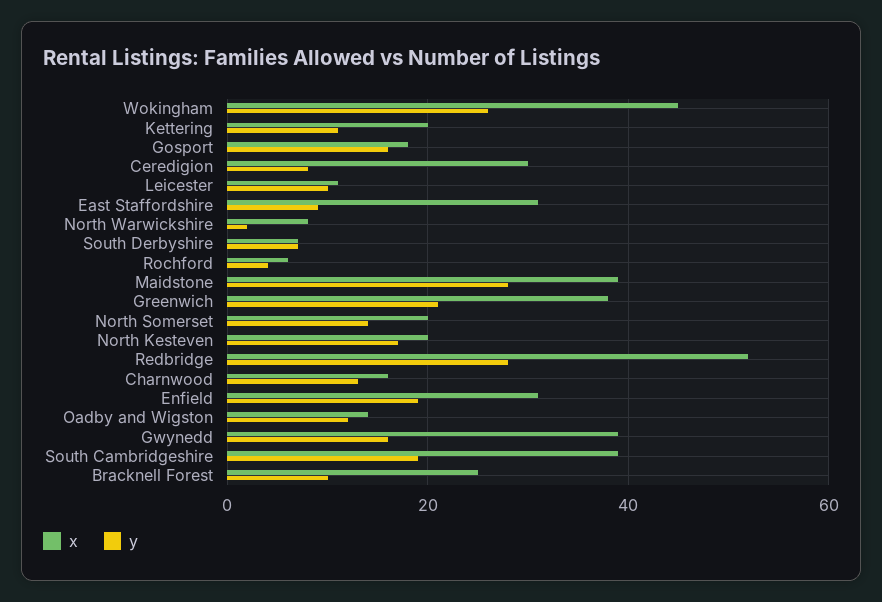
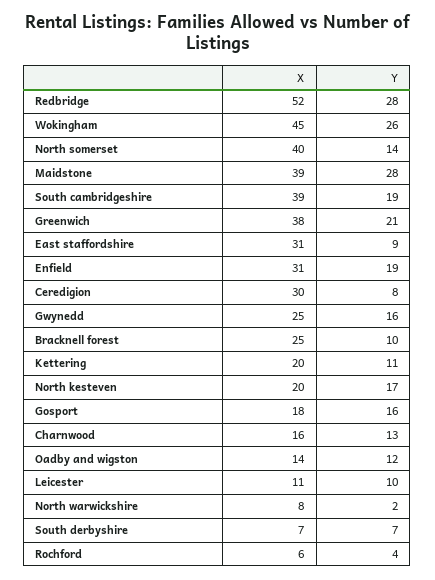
  {
    "x": {
      "Wokingham": 45,
      "Kettering": 20,
      "Gosport": 18,
      "Ceredigion": 30,
      "Leicester": 11,
      "East Staffordshire": 31,
      "North Warwickshire": 8,
      "South Derbyshire": 7,
      "Rochford": 6,
      "Maidstone": 39,
      "Greenwich": 38,
-     "North Somerset": 20,
+     "North Somerset": 40,
      "North Kesteven": 20,
      "Redbridge": 52,
      "Charnwood": 16,
      "Enfield": 31,
      "Oadby and Wigston": 14,
-     "Gwynedd": 40,
+     "Gwynedd": 25,
      "South Cambridgeshire": 39,
      "Bracknell Forest": 25
    },
    "y": {
      "Wokingham": 26,
      "Kettering": 11,
      "Gosport": 16,
      "Ceredigion": 8,
      "Leicester": 10,
      "East Staffordshire": 9,
      "North Warwickshire": 2,
      "South Derbyshire": 7,
      "Rochford": 4,
      "Maidstone": 28,
      "Greenwich": 21,
      "North Somerset": 14,
      "North Kesteven": 17,
      "Redbridge": 28,
      "Charnwood": 13,
      "Enfield": 19,
      "Oadby and Wigston": 12,
      "Gwynedd": 16,
      "South Cambridgeshire": 19,
      "Bracknell Forest": 10
    }
  }

